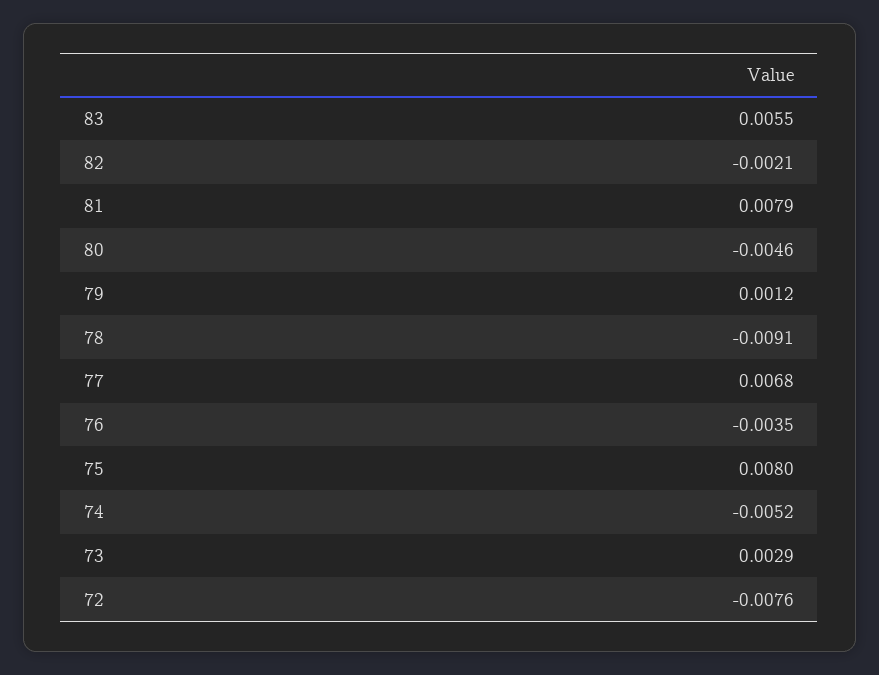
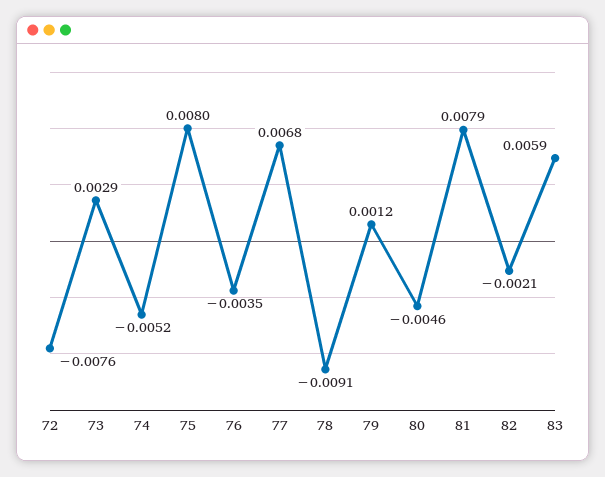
  {
-   "83": 0.0055,
+   "83": 0.0059,
    "82": -0.0021,
    "81": 0.0079,
    "80": -0.0046,
    "79": 0.0012,
    "78": -0.0091,
    "77": 0.0068,
    "76": -0.0035,
    "75": 0.008,
    "74": -0.0052,
    "73": 0.0029,
    "72": -0.0076
  }

